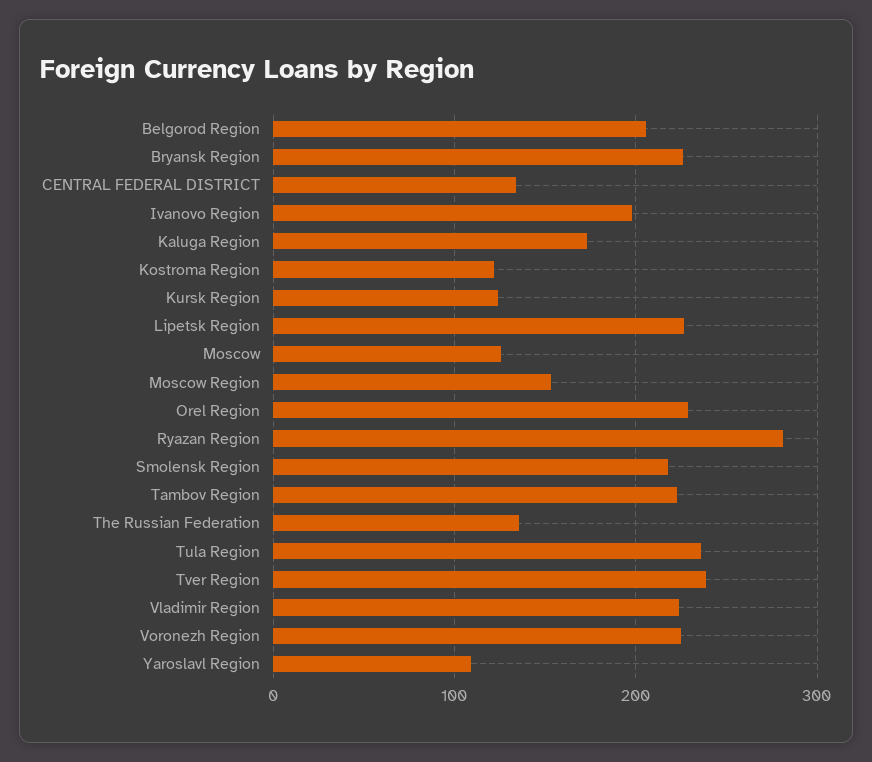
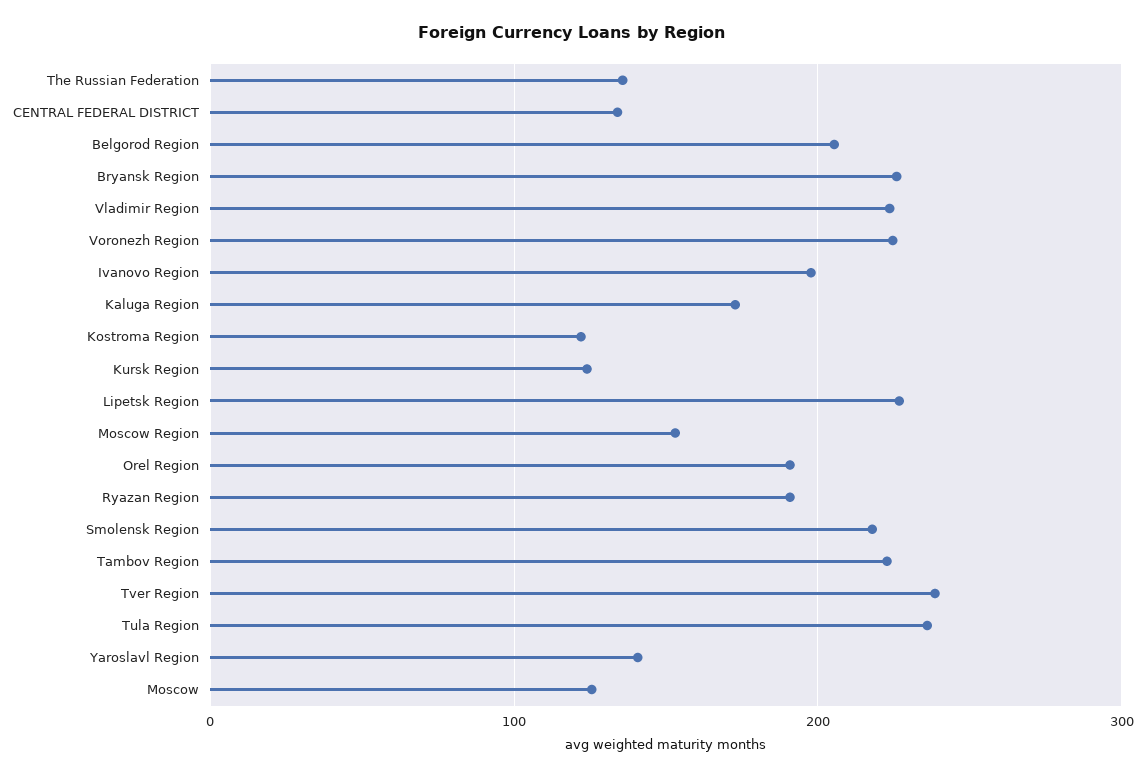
  {
    "Belgorod Region": 210,
    "Bryansk Region": 230,
    "CENTRAL FEDERAL DISTRICT": 130,
    "Ivanovo Region": 200,
    "Kaluga Region": 170,
    "Kostroma Region": 120,
    "Kursk Region": 120,
    "Lipetsk Region": 230,
    "Moscow": 130,
    "Moscow Region": 150,
-   "Orel Region": 230,
+   "Orel Region": 190,
-   "Ryazan Region": 280,
+   "Ryazan Region": 190,
    "Smolensk Region": 220,
    "Tambov Region": 220,
    "The Russian Federation": 140,
    "Tula Region": 240,
    "Tver Region": 240,
    "Vladimir Region": 220,
    "Voronezh Region": 220,
-   "Yaroslavl Region": 110
+   "Yaroslavl Region": 140
  }

